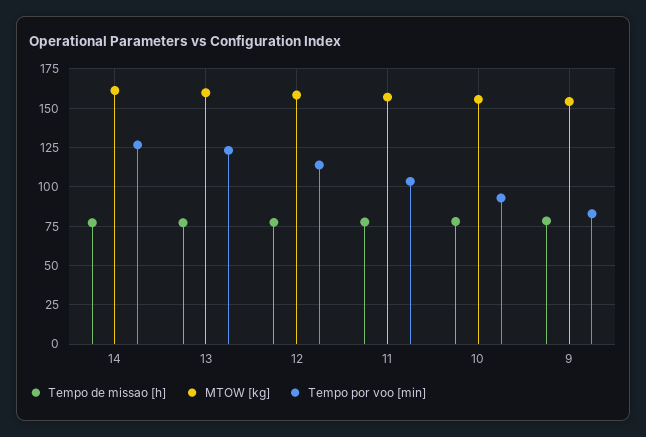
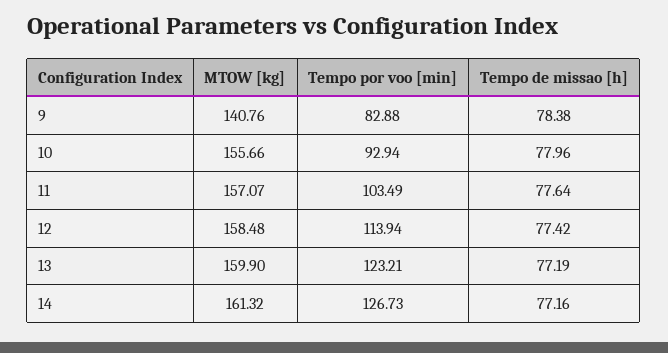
  {
    "Tempo de missao [h]": {
      "14": 77.16,
      "13": 77.19,
      "12": 77.42,
      "11": 77.64,
      "10": 77.96,
      "9": 78.38
    },
    "MTOW [kg]": {
      "14": 161.32,
      "13": 159.9,
      "12": 158.48,
      "11": 157.07,
      "10": 155.66,
-     "9": 155
+     "9": 140.76
    },
    "Tempo por voo [min]": {
      "14": 126.73,
      "13": 123.21,
      "12": 113.94,
      "11": 103.49,
      "10": 92.94,
      "9": 82.88
    }
  }

